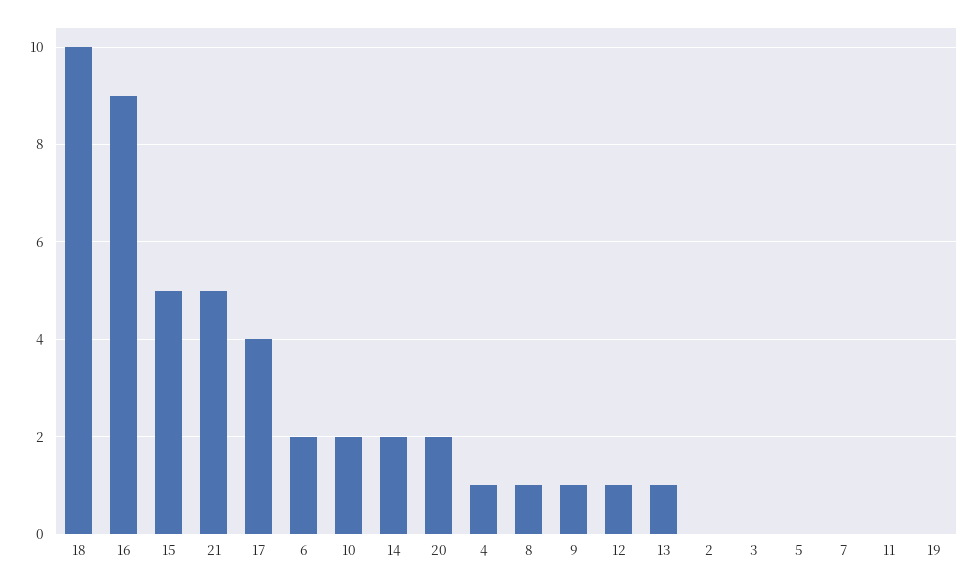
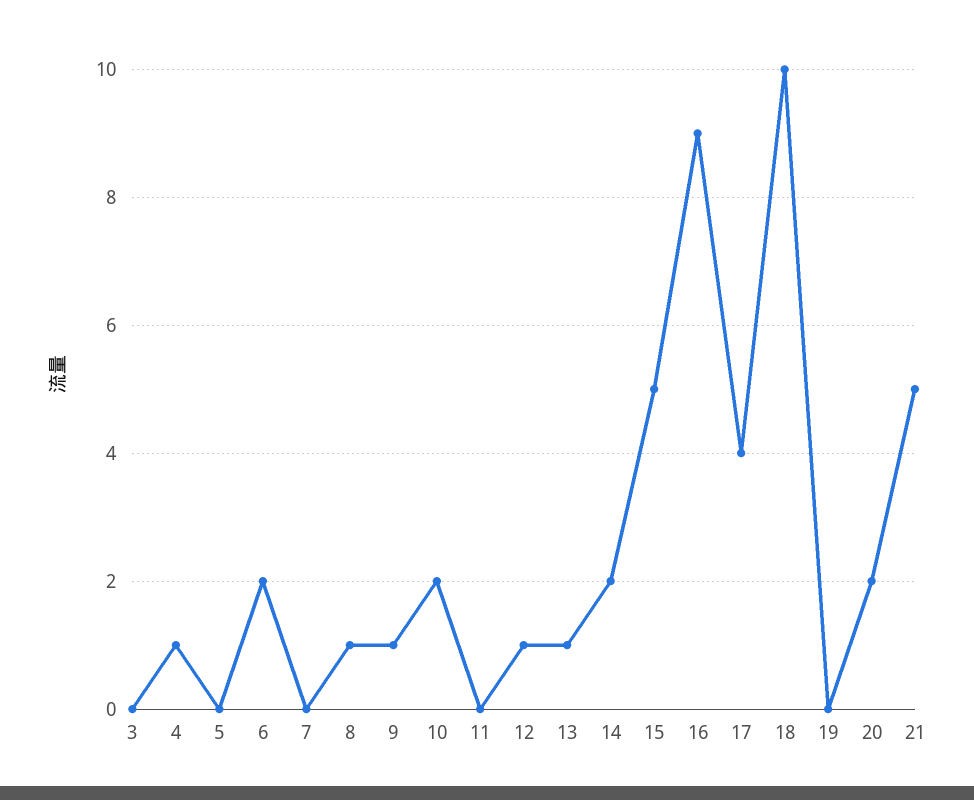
  {
    "18": 10,
    "16": 9,
    "15": 5,
    "21": 5,
    "17": 4,
    "6": 2,
    "10": 2,
    "14": 2,
    "20": 2,
    "4": 1,
    "8": 1,
    "9": 1,
    "12": 1,
    "13": 1,
-   "2": 0,
    "3": 0,
    "5": 0,
    "7": 0,
    "11": 0,
    "19": 0
  }

